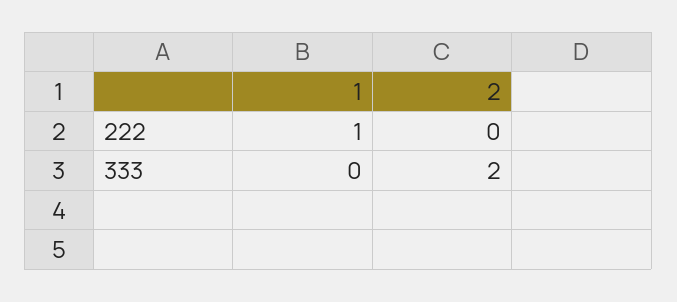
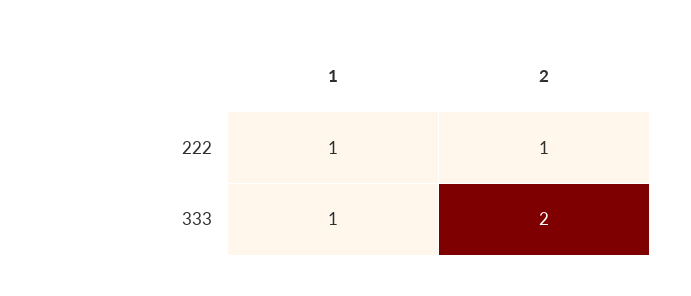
  {
    "1": {
      "222": 1,
-     "333": 0
+     "333": 1
    },
    "2": {
-     "222": 0,
+     "222": 1,
      "333": 2
    }
  }

